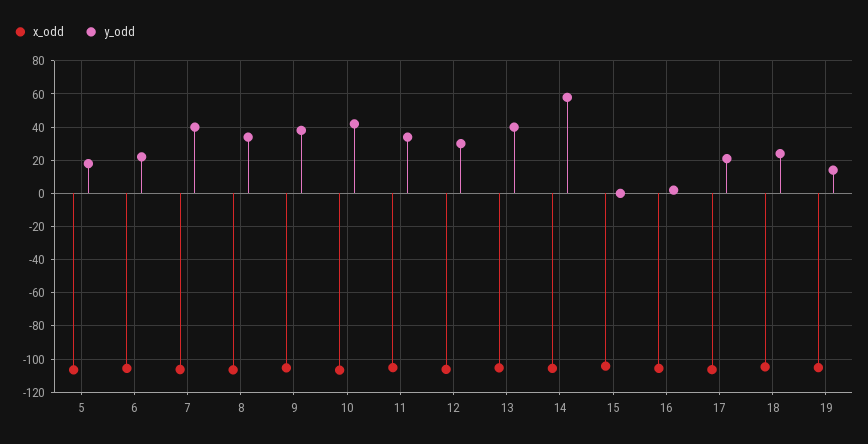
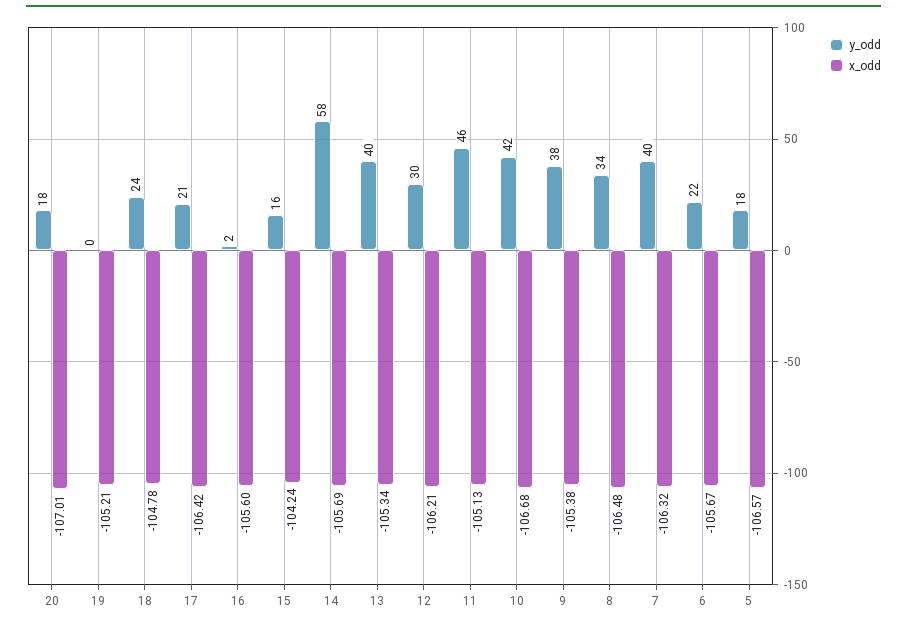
  {
    "x_odd": {
      "5": -106.57,
      "6": -105.67,
      "7": -106.32,
      "8": -106.48,
      "9": -105.38,
      "10": -106.68,
      "11": -105.13,
      "12": -106.21,
      "13": -105.34,
      "14": -105.69,
      "15": -104.24,
      "16": -105.6,
      "17": -106.42,
      "18": -104.78,
-     "19": -105.21
+     "19": -105.21,
+     "20": -107.01
    },
    "y_odd": {
      "5": 18,
      "6": 22,
      "7": 40,
      "8": 34,
      "9": 38,
      "10": 42,
-     "11": 35,
+     "11": 46,
      "12": 30,
      "13": 40,
      "14": 58,
-     "15": 0,
+     "15": 16,
      "16": 2,
      "17": 21,
      "18": 24,
-     "19": 15
+     "19": 0,
+     "20": 18
    }
  }

